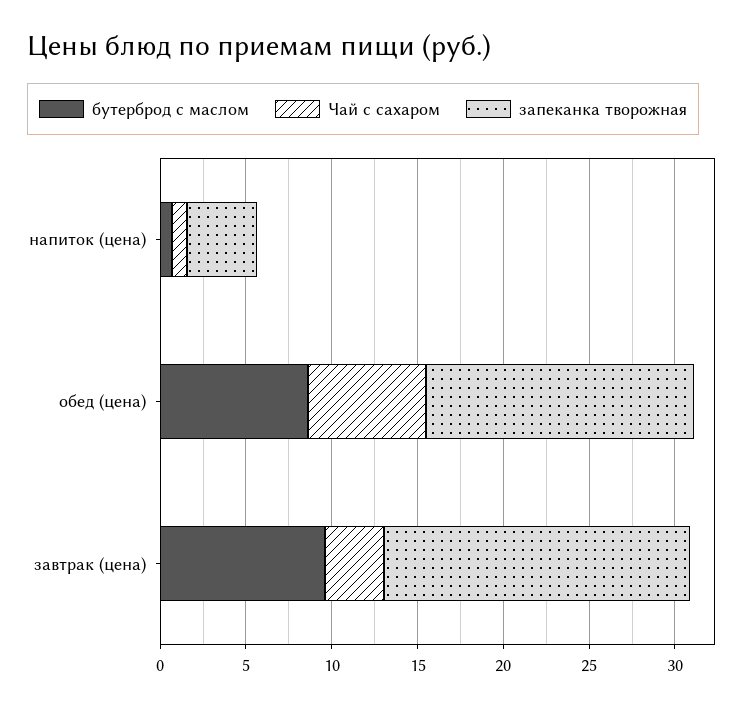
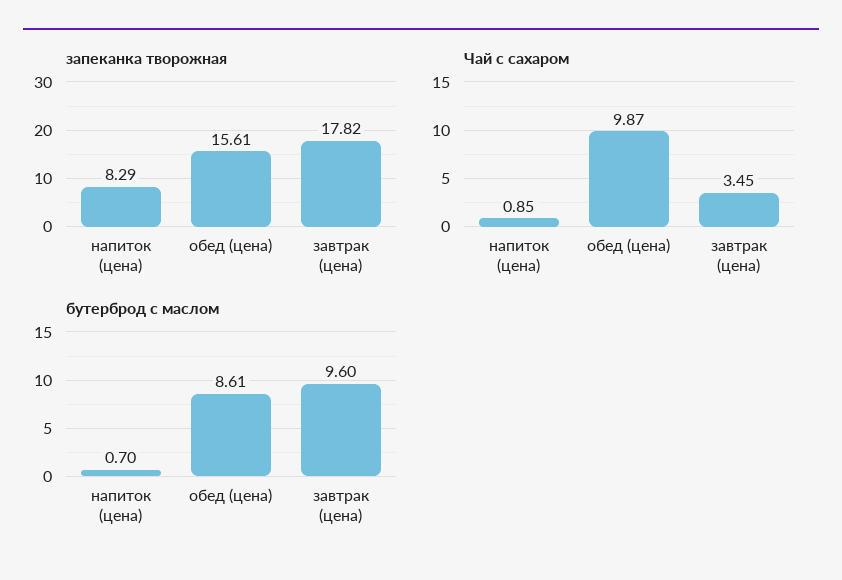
  {
    "бутерброд с маслом": {
      "напиток (цена)": 0.7,
      "обед (цена)": 8.61,
      "завтрак (цена)": 9.6
    },
    "Чай с сахаром": {
      "напиток (цена)": 0.85,
-     "обед (цена)": 7,
+     "обед (цена)": 9.87,
      "завтрак (цена)": 3.45
    },
    "запеканка творожная": {
-     "напиток (цена)": 4,
+     "напиток (цена)": 8.29,
      "обед (цена)": 15.61,
      "завтрак (цена)": 17.82
    }
  }

